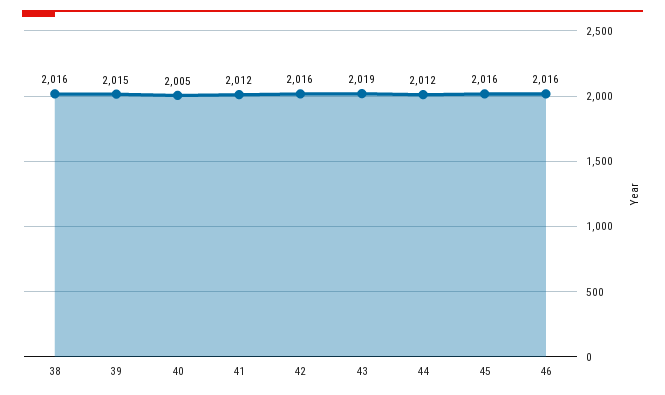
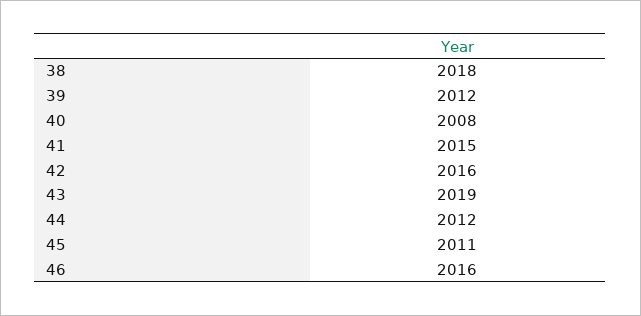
  {
-   "38": 2016,
+   "38": 2018,
-   "39": 2015,
+   "39": 2012,
-   "40": 2005,
+   "40": 2008,
-   "41": 2012,
+   "41": 2015,
    "42": 2016,
    "43": 2019,
    "44": 2012,
-   "45": 2016,
+   "45": 2011,
    "46": 2016
  }

